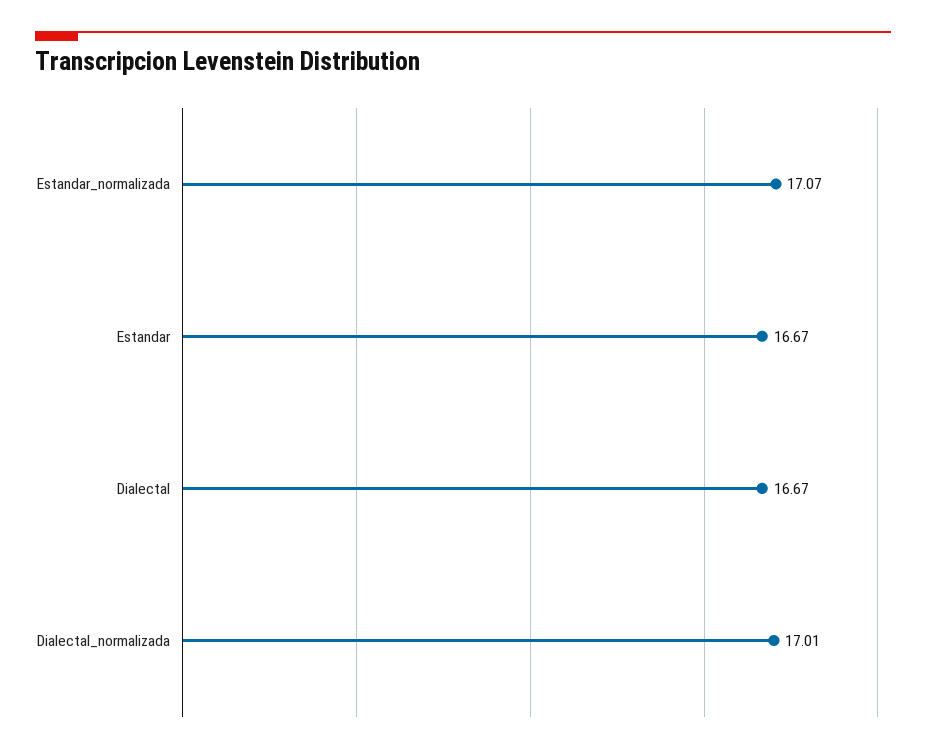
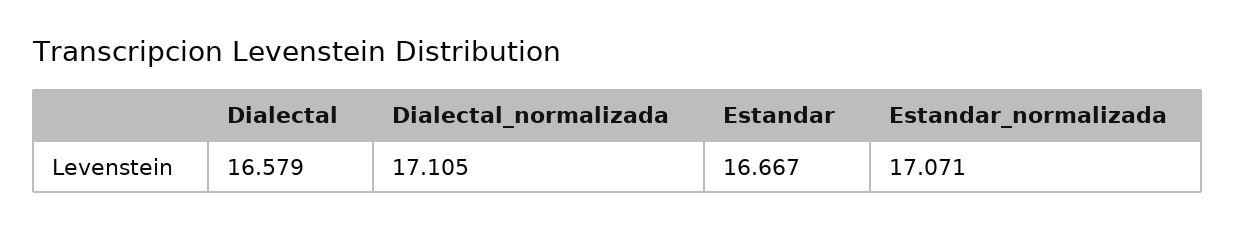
  {
    "Estandar_normalizada": 17.071,
    "Estandar": 16.667,
-   "Dialectal": 16.67,
+   "Dialectal": 16.579,
-   "Dialectal_normalizada": 17.01
+   "Dialectal_normalizada": 17.105
  }

